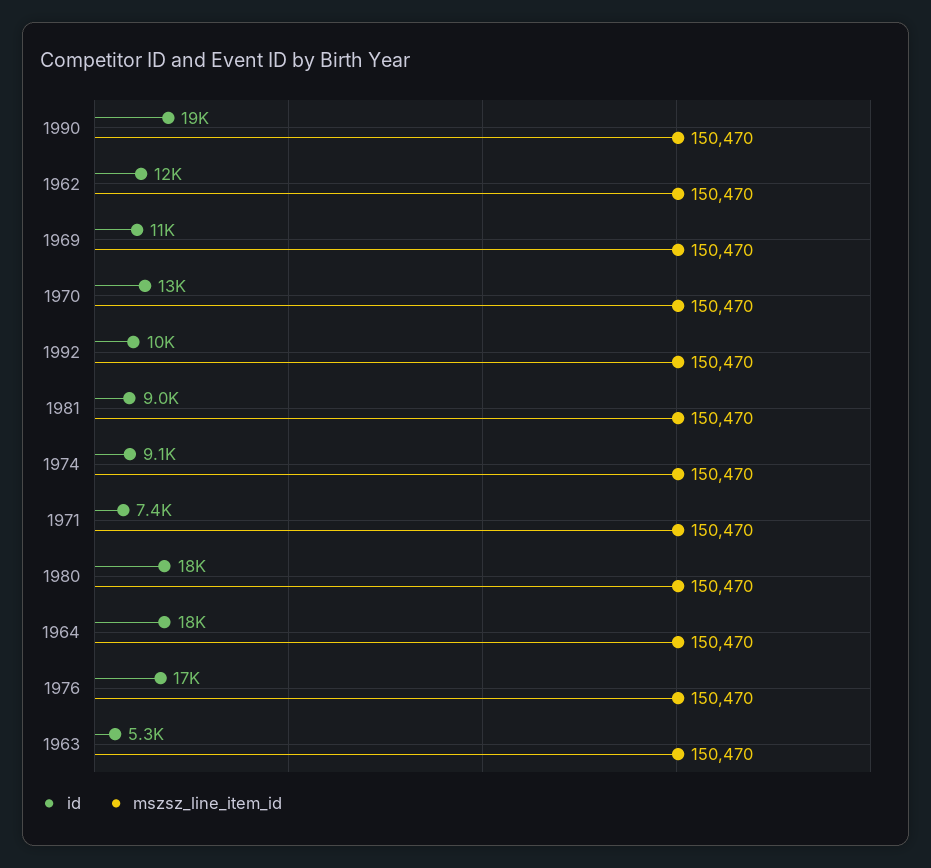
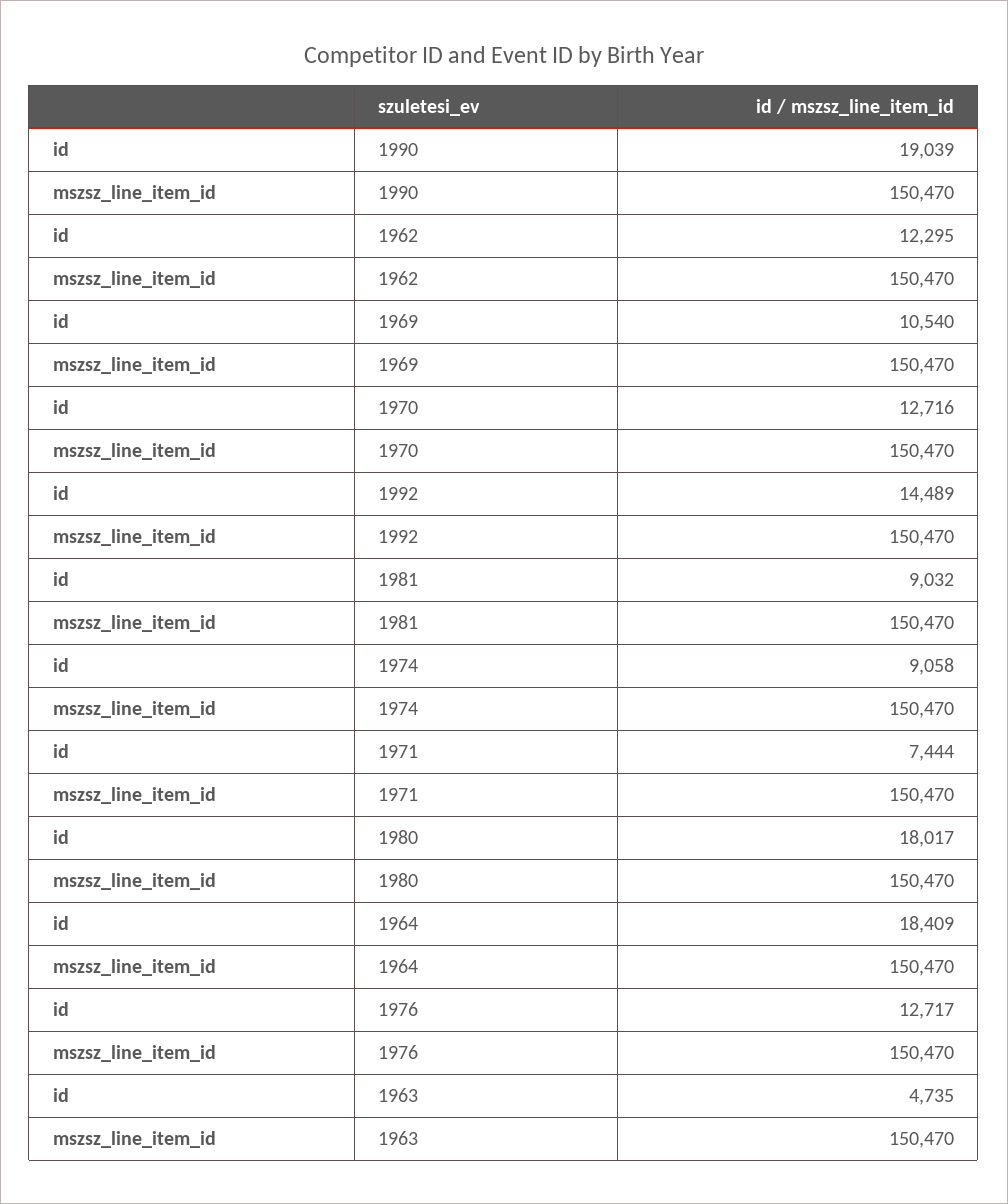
  {
    "id": {
      "1990": 19039,
      "1962": 12295,
      "1969": 10540,
      "1970": 12716,
-     "1992": 10000,
+     "1992": 14489,
      "1981": 9032,
      "1974": 9058,
      "1971": 7444,
      "1980": 18017,
      "1964": 18409,
-     "1976": 17000,
+     "1976": 12717,
-     "1963": 5300
+     "1963": 4735
    },
    "mszsz_line_item_id": {
      "1990": 150470,
      "1962": 150470,
      "1969": 150470,
      "1970": 150470,
      "1992": 150470,
      "1981": 150470,
      "1974": 150470,
      "1971": 150470,
      "1980": 150470,
      "1964": 150470,
      "1976": 150470,
      "1963": 150470
    }
  }

